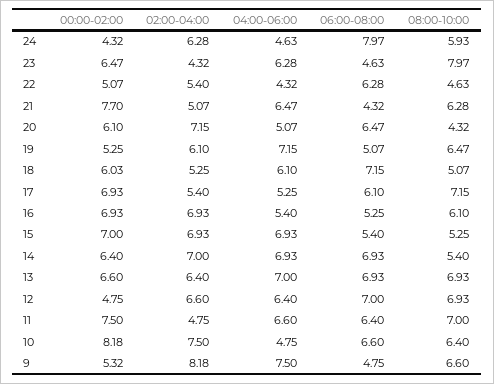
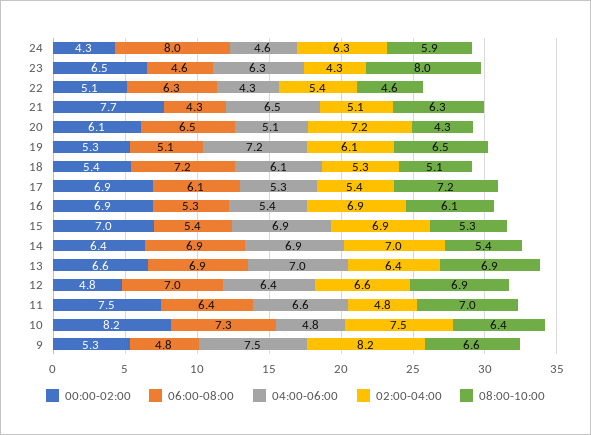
  {
    "00:00-02:00": {
      "24": 4.32,
      "23": 6.47,
      "22": 5.07,
      "21": 7.7,
      "20": 6.1,
      "19": 5.25,
-     "18": 6.03,
+     "18": 5.4,
      "17": 6.93,
      "16": 6.93,
      "15": 7,
      "14": 6.4,
      "13": 6.6,
      "12": 4.75,
      "11": 7.5,
      "10": 8.18,
      "9": 5.32
    },
    "02:00-04:00": {
      "24": 6.28,
      "23": 4.32,
      "22": 5.4,
      "21": 5.07,
      "20": 7.15,
      "19": 6.1,
      "18": 5.25,
      "17": 5.4,
      "16": 6.93,
      "15": 6.93,
      "14": 7,
      "13": 6.4,
      "12": 6.6,
      "11": 4.75,
      "10": 7.5,
      "9": 8.18
    },
    "04:00-06:00": {
      "24": 4.63,
      "23": 6.28,
      "22": 4.32,
      "21": 6.47,
      "20": 5.07,
      "19": 7.15,
      "18": 6.1,
      "17": 5.25,
      "16": 5.4,
      "15": 6.93,
      "14": 6.93,
      "13": 7,
      "12": 6.4,
      "11": 6.6,
      "10": 4.75,
      "9": 7.5
    },
    "06:00-08:00": {
      "24": 7.97,
      "23": 4.63,
      "22": 6.28,
      "21": 4.32,
      "20": 6.47,
      "19": 5.07,
      "18": 7.15,
      "17": 6.1,
      "16": 5.25,
      "15": 5.4,
      "14": 6.93,
      "13": 6.93,
      "12": 7,
      "11": 6.4,
-     "10": 6.6,
+     "10": 7.3,
      "9": 4.75
    },
    "08:00-10:00": {
      "24": 5.93,
      "23": 7.97,
      "22": 4.63,
      "21": 6.28,
      "20": 4.32,
      "19": 6.47,
      "18": 5.07,
      "17": 7.15,
      "16": 6.1,
      "15": 5.25,
      "14": 5.4,
      "13": 6.93,
      "12": 6.93,
      "11": 7,
      "10": 6.4,
      "9": 6.6
    }
  }

